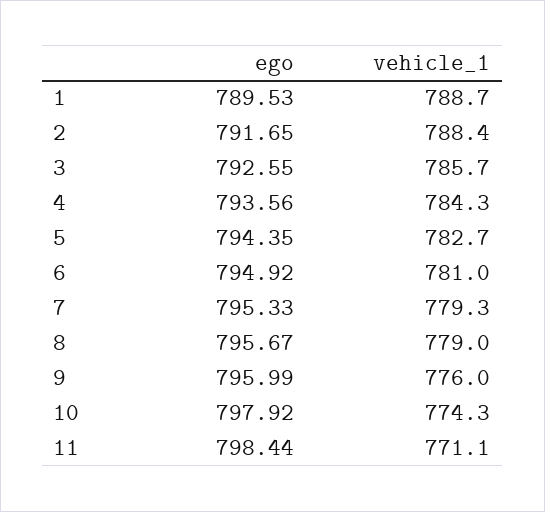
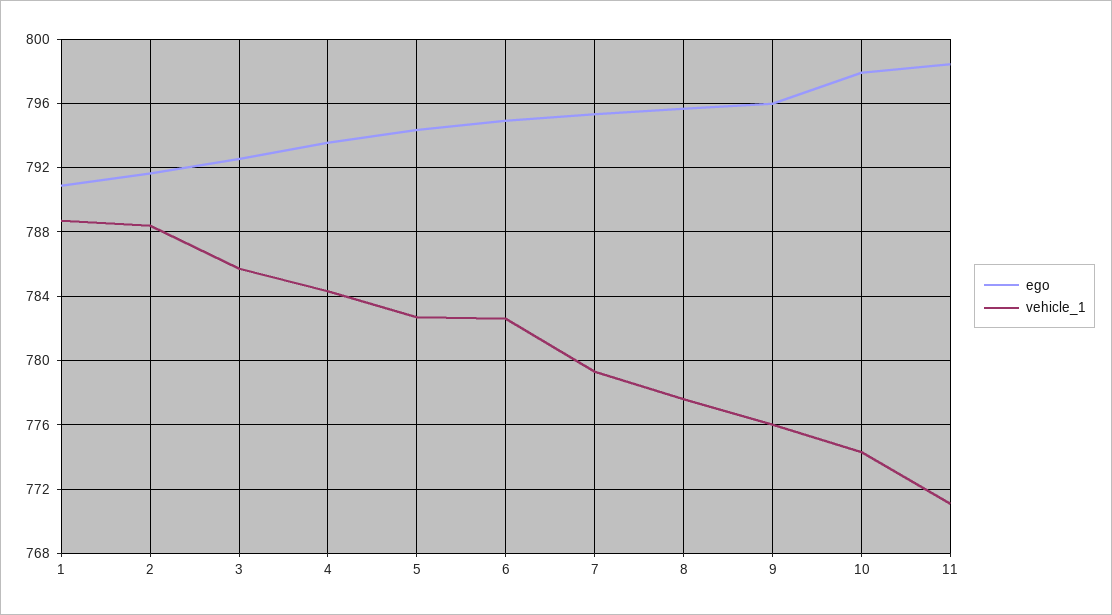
  {
    "ego": {
-     "1": 789.53,
+     "1": 791,
      "2": 791.65,
      "3": 792.55,
      "4": 793.56,
      "5": 794.35,
      "6": 794.92,
      "7": 795.33,
      "8": 795.67,
      "9": 795.99,
      "10": 797.92,
      "11": 798.44
    },
    "vehicle_1": {
      "1": 788.7,
      "2": 788.4,
      "3": 785.7,
      "4": 784.3,
      "5": 782.7,
-     "6": 781,
+     "6": 782.5,
      "7": 779.3,
-     "8": 779,
+     "8": 777.5,
      "9": 776,
      "10": 774.3,
      "11": 771.1
    }
  }

